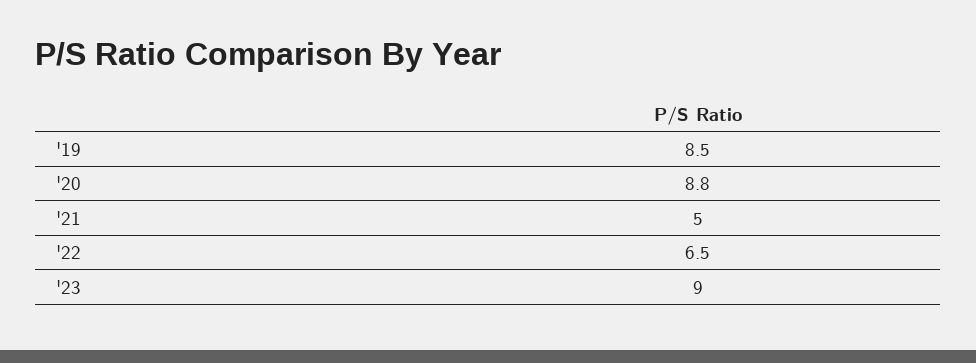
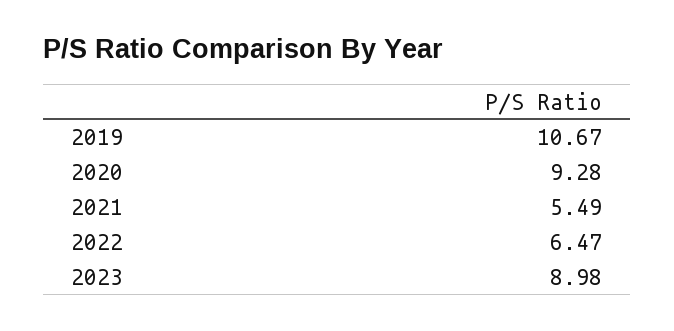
  {
-   "'19": 8.5,
+   "'19": 10.67,
-   "'20": 8.8,
+   "'20": 9.28,
-   "'21": 5,
+   "'21": 5.49,
    "'22": 6.47,
    "'23": 8.98
  }

